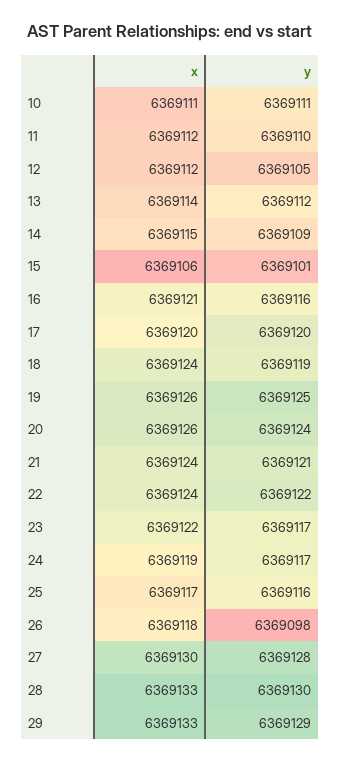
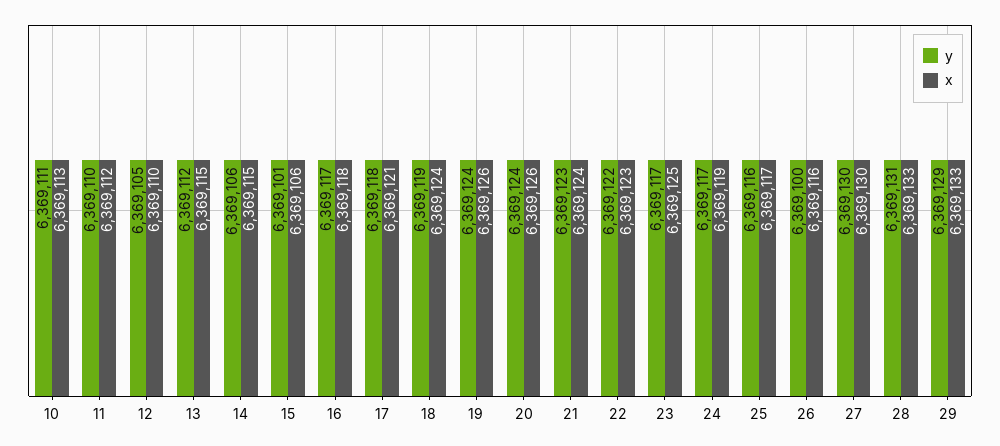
  {
    "x": {
-     "10": 6369111,
+     "10": 6369113,
      "11": 6369112,
-     "12": 6369112,
+     "12": 6369110,
-     "13": 6369114,
+     "13": 6369115,
      "14": 6369115,
      "15": 6369106,
-     "16": 6369121,
+     "16": 6369118,
-     "17": 6369120,
+     "17": 6369121,
      "18": 6369124,
      "19": 6369126,
      "20": 6369126,
      "21": 6369124,
-     "22": 6369124,
+     "22": 6369123,
-     "23": 6369122,
+     "23": 6369125,
      "24": 6369119,
      "25": 6369117,
-     "26": 6369118,
+     "26": 6369116,
      "27": 6369130,
      "28": 6369133,
      "29": 6369133
    },
    "y": {
      "10": 6369111,
      "11": 6369110,
      "12": 6369105,
      "13": 6369112,
-     "14": 6369109,
+     "14": 6369106,
      "15": 6369101,
-     "16": 6369116,
+     "16": 6369117,
-     "17": 6369120,
+     "17": 6369118,
      "18": 6369119,
-     "19": 6369125,
+     "19": 6369124,
      "20": 6369124,
-     "21": 6369121,
+     "21": 6369123,
      "22": 6369122,
      "23": 6369117,
      "24": 6369117,
      "25": 6369116,
-     "26": 6369098,
+     "26": 6369100,
-     "27": 6369128,
+     "27": 6369130,
-     "28": 6369130,
+     "28": 6369131,
      "29": 6369129
    }
  }

